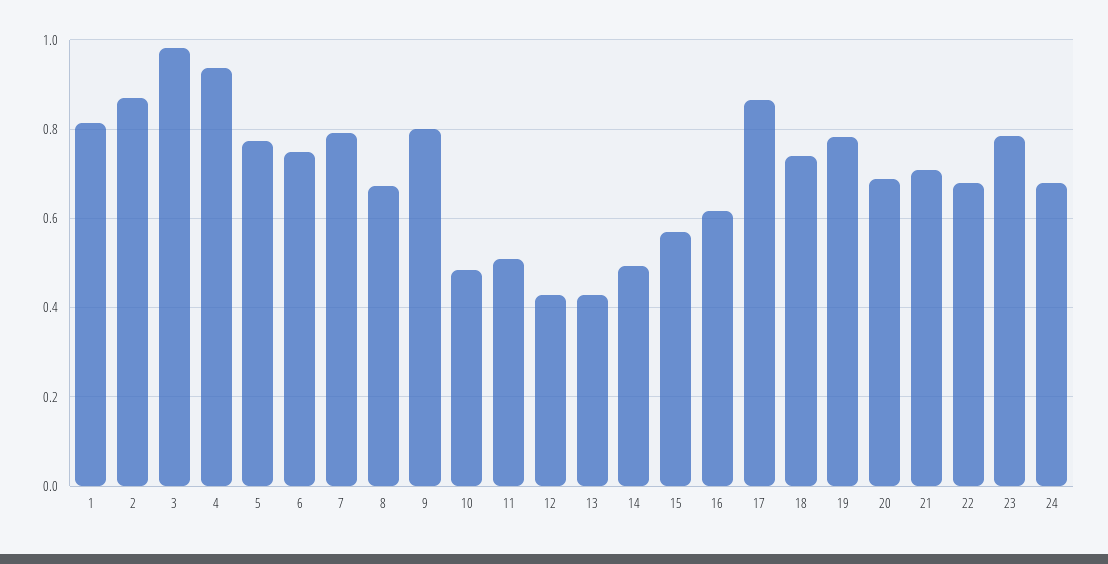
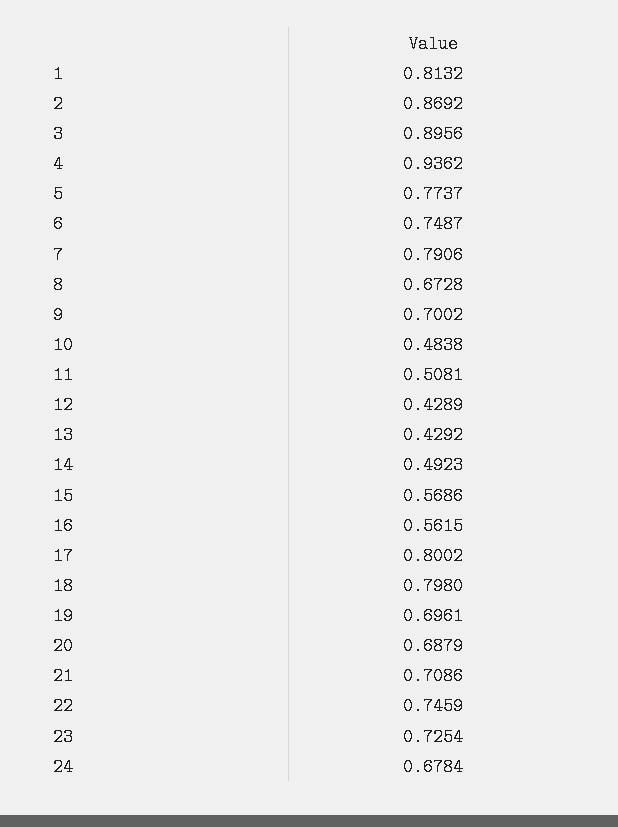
  {
    "1": 0.8132,
    "2": 0.8692,
-   "3": 0.98,
+   "3": 0.8956,
    "4": 0.9362,
    "5": 0.7737,
    "6": 0.7487,
    "7": 0.7906,
    "8": 0.6728,
-   "9": 0.8,
+   "9": 0.7002,
    "10": 0.4838,
    "11": 0.5081,
    "12": 0.4289,
    "13": 0.4292,
    "14": 0.4923,
    "15": 0.5686,
-   "16": 0.62,
+   "16": 0.5615,
-   "17": 0.86,
+   "17": 0.8002,
-   "18": 0.74,
+   "18": 0.798,
-   "19": 0.78,
+   "19": 0.6961,
    "20": 0.6879,
    "21": 0.7086,
-   "22": 0.68,
+   "22": 0.7459,
-   "23": 0.78,
+   "23": 0.7254,
    "24": 0.6784
  }

